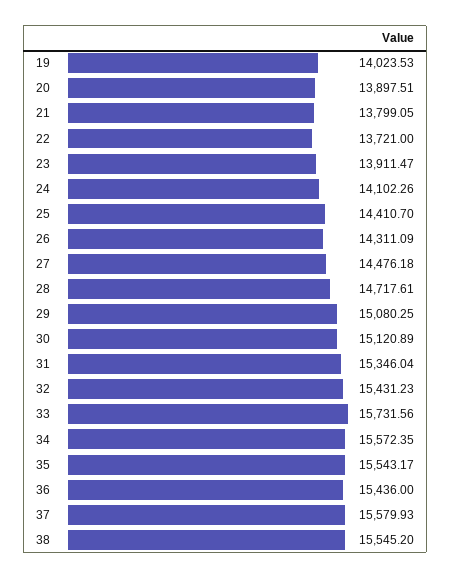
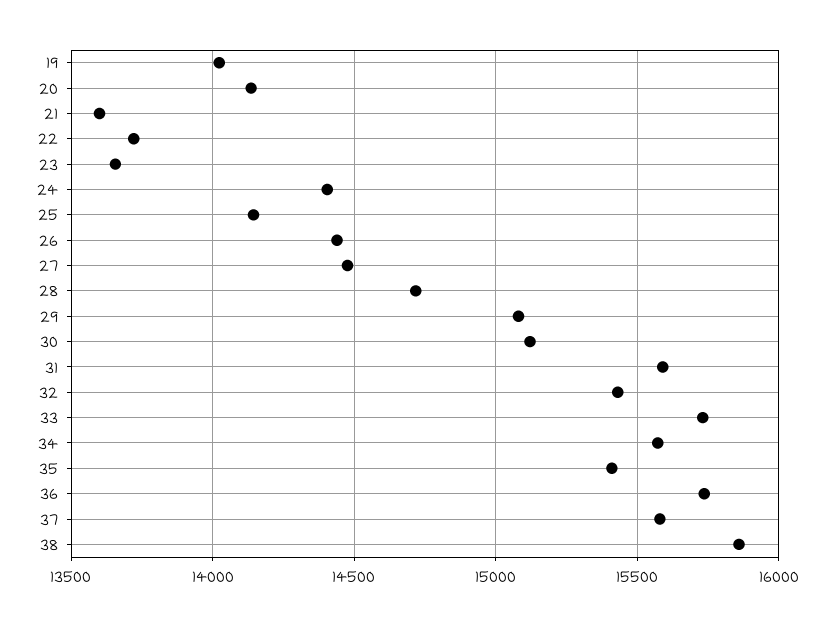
  {
    "19": 14023.53,
-   "20": 13897.51,
+   "20": 14150,
-   "21": 13799.05,
+   "21": 13600,
    "22": 13721,
-   "23": 13911.47,
+   "23": 13650,
-   "24": 14102.26,
+   "24": 14400,
-   "25": 14410.7,
+   "25": 14150,
-   "26": 14311.09,
+   "26": 14450,
    "27": 14476.18,
    "28": 14717.61,
    "29": 15080.25,
    "30": 15120.89,
-   "31": 15346.04,
+   "31": 15600,
    "32": 15431.23,
    "33": 15731.56,
    "34": 15572.35,
-   "35": 15543.17,
+   "35": 15400,
-   "36": 15436,
+   "36": 15750,
    "37": 15579.93,
-   "38": 15545.2
+   "38": 15850
  }

